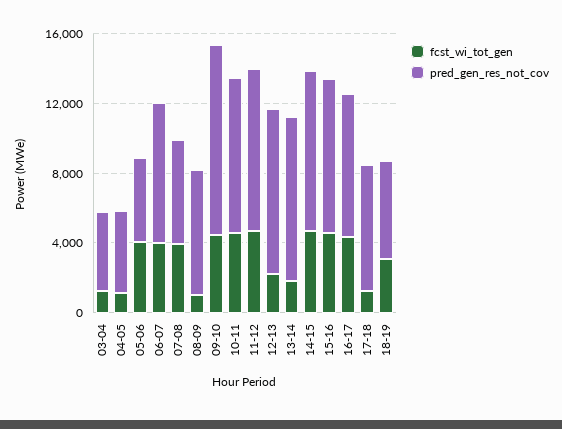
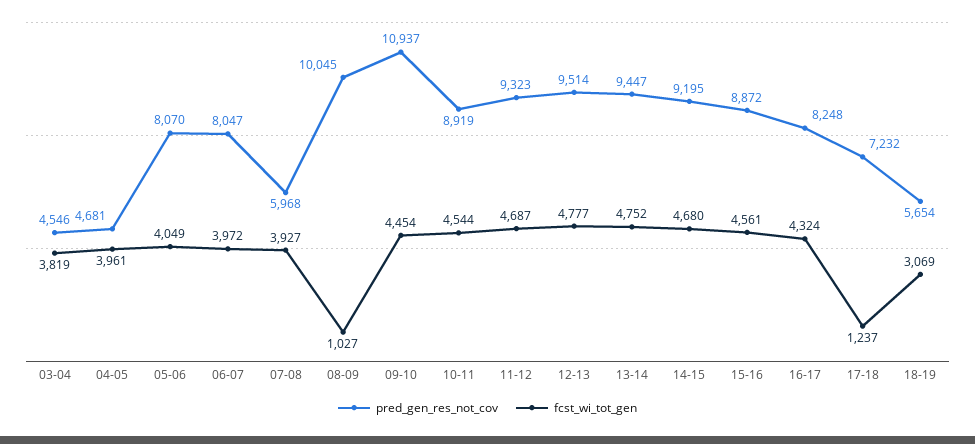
  {
    "fcst_wi_tot_gen": {
-     "03-04": 1000,
+     "03-04": 3819,
-     "04-05": 1000,
+     "04-05": 3961,
      "05-06": 4049,
      "06-07": 3972,
      "07-08": 3927,
      "08-09": 1027,
      "09-10": 4454,
      "10-11": 4544,
      "11-12": 4687,
-     "12-13": 2000,
+     "12-13": 4777,
-     "13-14": 2000,
+     "13-14": 4752,
      "14-15": 4680,
      "15-16": 4561,
      "16-17": 4324,
      "17-18": 1237,
      "18-19": 3069
    },
    "pred_gen_res_not_cov": {
      "03-04": 4546,
      "04-05": 4681,
-     "05-06": 5000,
+     "05-06": 8070,
      "06-07": 8047,
      "07-08": 5968,
-     "08-09": 7000,
+     "08-09": 10045,
      "09-10": 10937,
      "10-11": 8919,
      "11-12": 9323,
      "12-13": 9514,
      "13-14": 9447,
      "14-15": 9195,
      "15-16": 8872,
      "16-17": 8248,
      "17-18": 7232,
      "18-19": 5654
    }
  }

